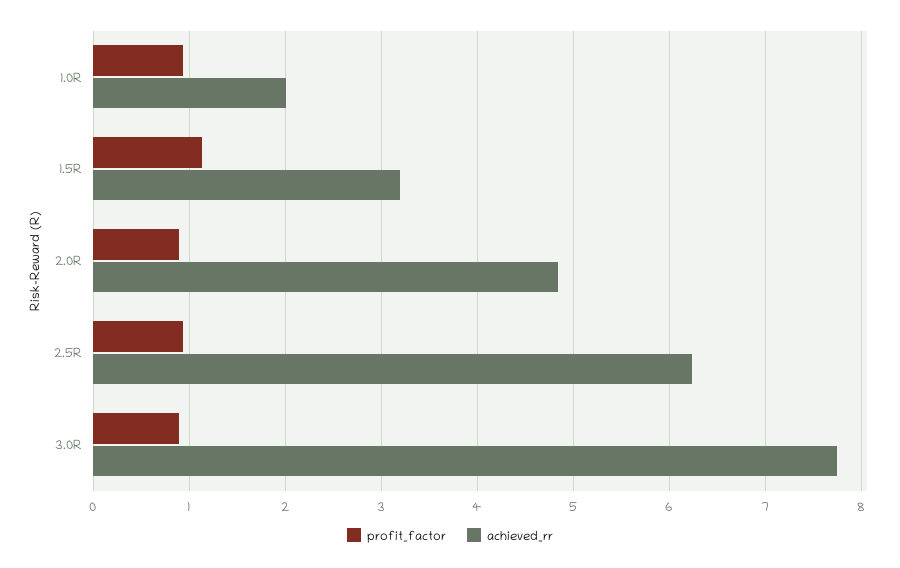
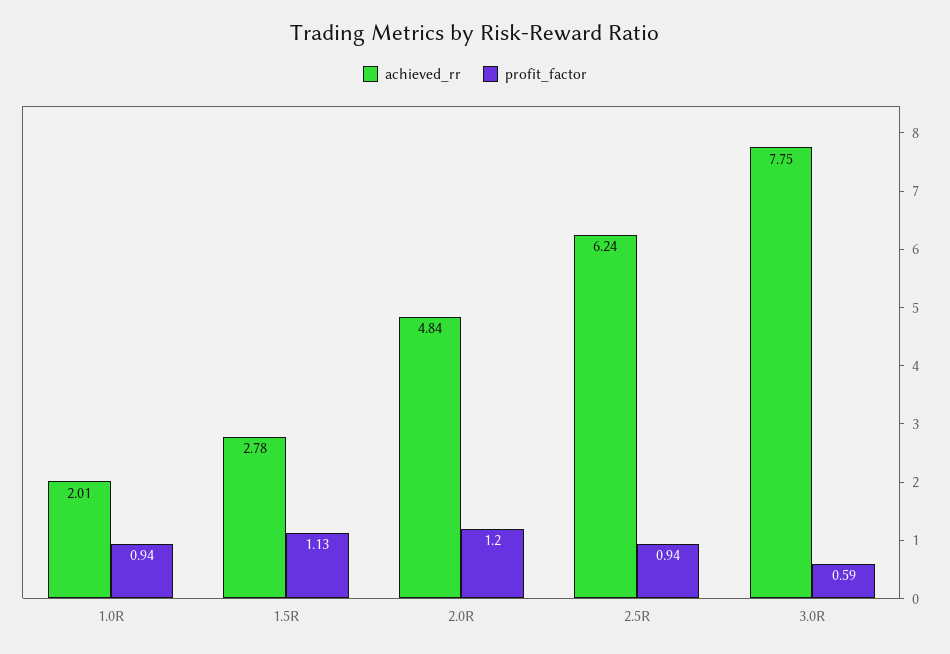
  {
    "profit_factor": {
      "1.0R": 0.94,
      "1.5R": 1.13,
-     "2.0R": 0.9,
+     "2.0R": 1.2,
      "2.5R": 0.94,
-     "3.0R": 0.9
+     "3.0R": 0.59
    },
    "achieved_rr": {
      "1.0R": 2.01,
-     "1.5R": 3.2,
+     "1.5R": 2.78,
      "2.0R": 4.84,
      "2.5R": 6.24,
      "3.0R": 7.75
    }
  }

